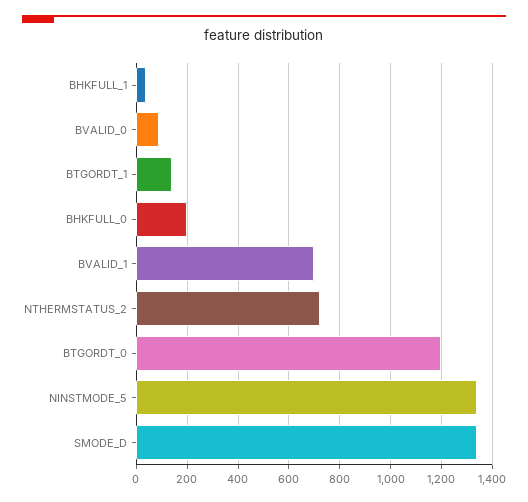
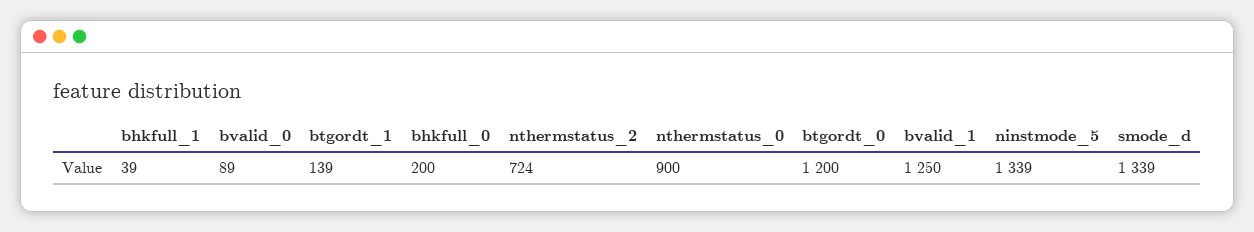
  {
    "BHKFULL_1": 39,
    "BVALID_0": 89,
    "BTGORDT_1": 139,
    "BHKFULL_0": 200,
-   "BVALID_1": 700,
+   "BVALID_1": 1250,
    "NTHERMSTATUS_2": 724,
    "BTGORDT_0": 1200,
    "NINSTMODE_5": 1339,
-   "SMODE_D": 1339
+   "SMODE_D": 1339,
+   "nthermstatus_0": 900
  }

